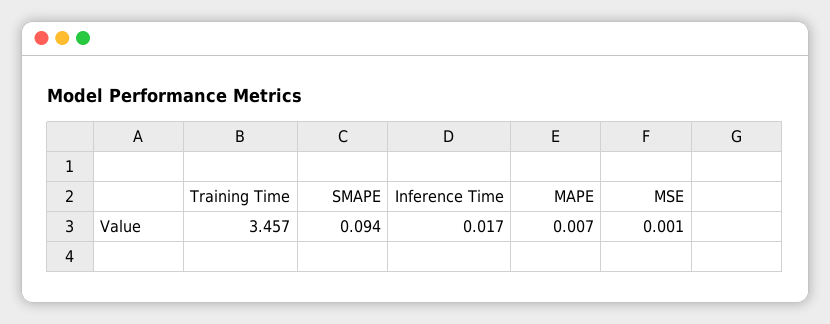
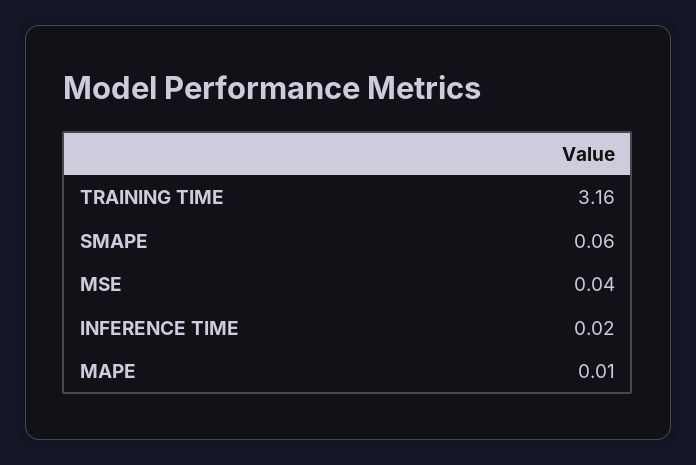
  {
-   "Training Time": 3.457,
+   "Training Time": 3.16,
-   "SMAPE": 0.094,
+   "SMAPE": 0.06,
    "Inference Time": 0.017,
    "MAPE": 0.007,
-   "MSE": 0.001
+   "MSE": 0.04
  }

